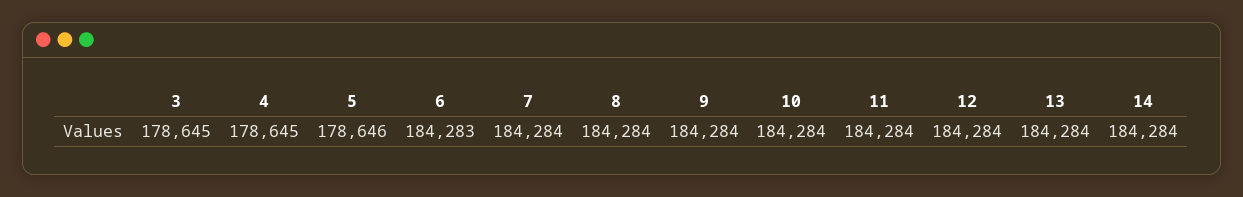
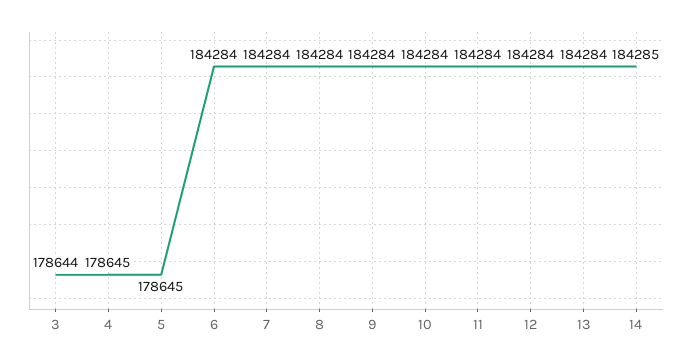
  {
-   "3": 178645,
+   "3": 178644,
    "4": 178645,
-   "5": 178646,
+   "5": 178645,
-   "6": 184283,
+   "6": 184284,
    "7": 184284,
    "8": 184284,
    "9": 184284,
    "10": 184284,
    "11": 184284,
    "12": 184284,
    "13": 184284,
-   "14": 184284
+   "14": 184285
  }

